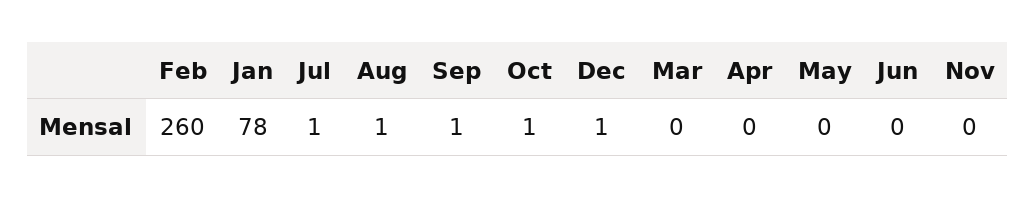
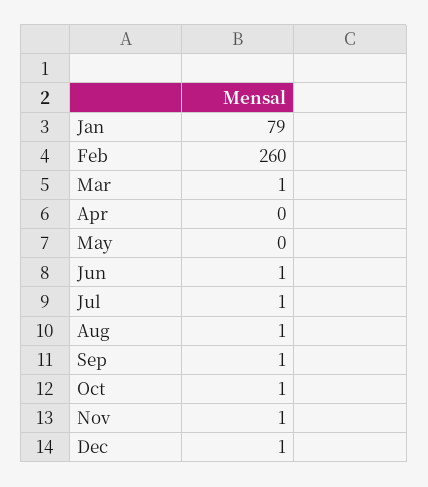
  {
    "Feb": 260,
-   "Jan": 78,
+   "Jan": 79,
    "Jul": 1,
    "Aug": 1,
    "Sep": 1,
    "Oct": 1,
    "Dec": 1,
-   "Mar": 0,
+   "Mar": 1,
    "Apr": 0,
    "May": 0,
-   "Jun": 0,
+   "Jun": 1,
-   "Nov": 0
+   "Nov": 1
  }

